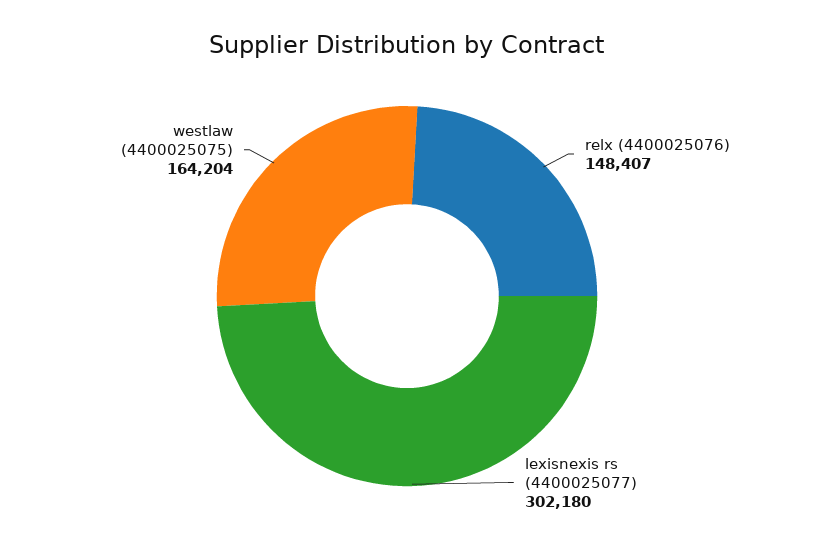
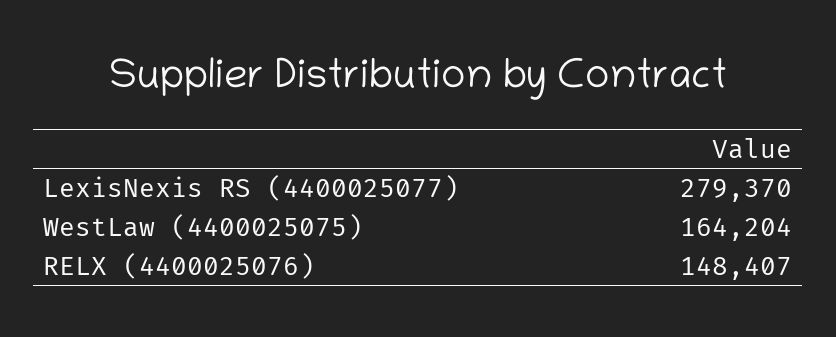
  {
    "relx (4400025076)": 148407,
-   "lexisnexis rs (4400025077)": 302180,
+   "lexisnexis rs (4400025077)": 279370,
    "westlaw (4400025075)": 164204
  }

